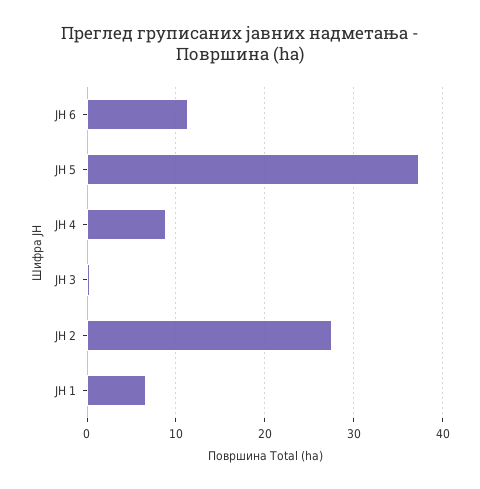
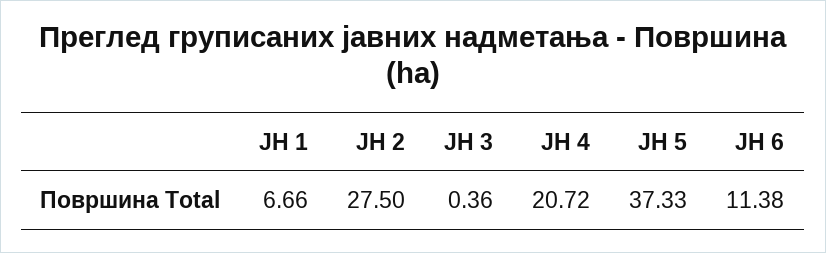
  {
    "ЈН 6": 11.38,
    "ЈН 5": 37.33,
-   "ЈН 4": 9,
+   "ЈН 4": 20.72,
    "ЈН 3": 0.36,
    "ЈН 2": 27.5,
    "ЈН 1": 6.66
  }

